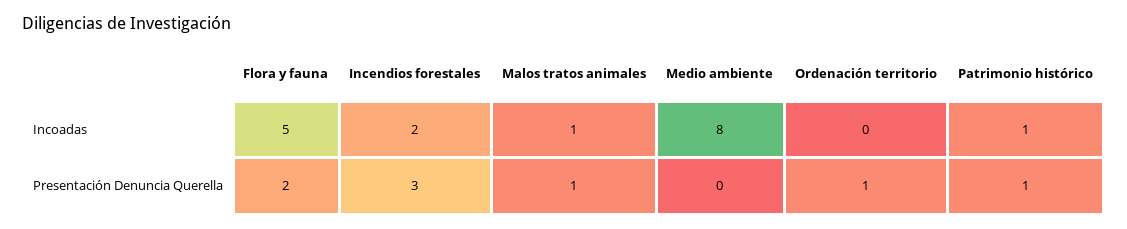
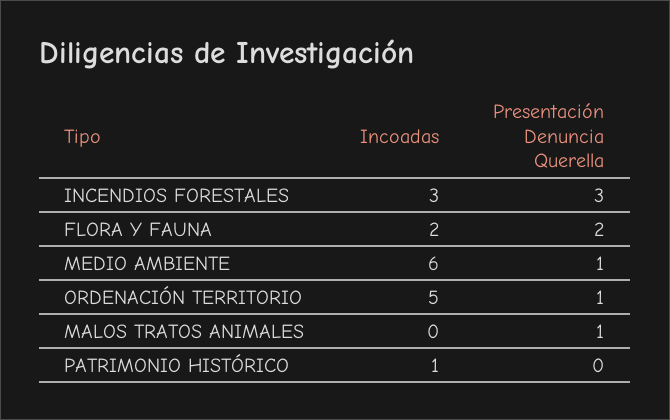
  {
    "Flora y fauna": {
-     "Incoadas": 5,
+     "Incoadas": 2,
      "Presentación Denuncia Querella": 2
    },
    "Incendios forestales": {
-     "Incoadas": 2,
+     "Incoadas": 3,
      "Presentación Denuncia Querella": 3
    },
    "Malos tratos animales": {
-     "Incoadas": 1,
+     "Incoadas": 0,
      "Presentación Denuncia Querella": 1
    },
    "Medio ambiente": {
-     "Incoadas": 8,
+     "Incoadas": 6,
-     "Presentación Denuncia Querella": 0
+     "Presentación Denuncia Querella": 1
    },
    "Ordenación territorio": {
-     "Incoadas": 0,
+     "Incoadas": 5,
      "Presentación Denuncia Querella": 1
    },
    "Patrimonio histórico": {
      "Incoadas": 1,
-     "Presentación Denuncia Querella": 1
+     "Presentación Denuncia Querella": 0
    }
  }

